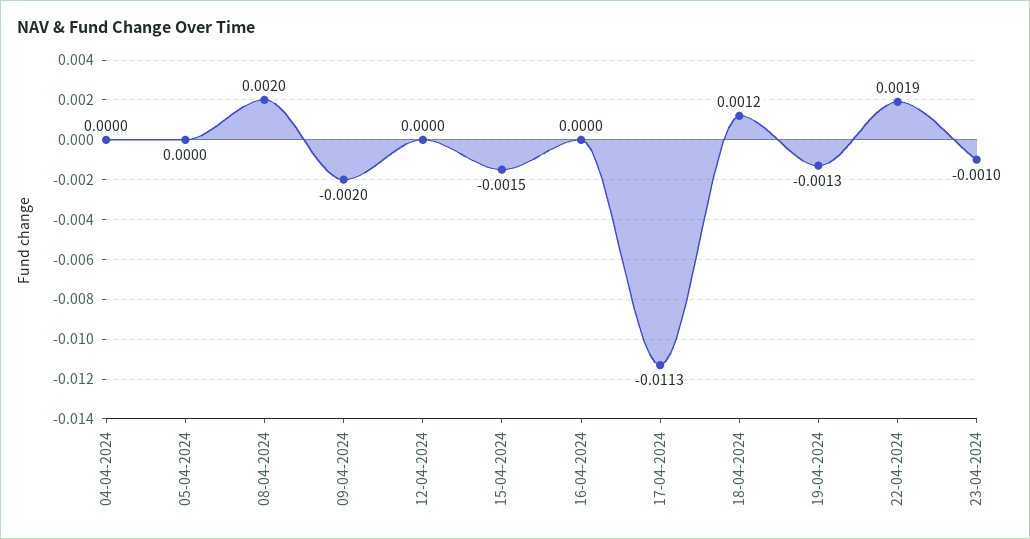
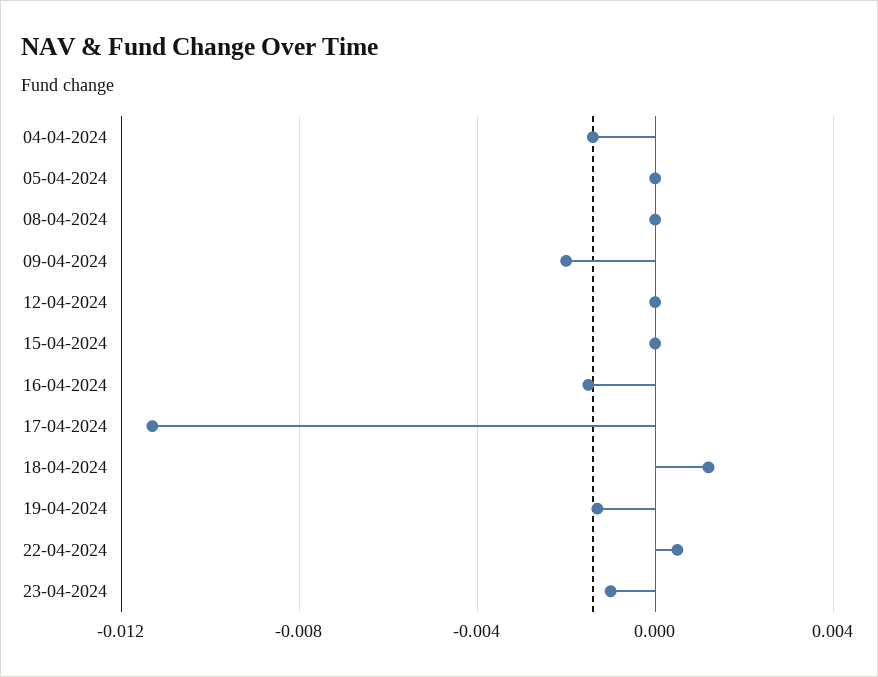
  {
-   "04-04-2024": 0,
+   "04-04-2024": -0.0015,
    "05-04-2024": 0,
-   "08-04-2024": 0.002,
+   "08-04-2024": 0,
    "09-04-2024": -0.002,
    "12-04-2024": 0,
-   "15-04-2024": -0.0015,
+   "15-04-2024": 0,
-   "16-04-2024": 0,
+   "16-04-2024": -0.0015,
    "17-04-2024": -0.0113,
    "18-04-2024": 0.0012,
    "19-04-2024": -0.0013,
-   "22-04-2024": 0.0019,
+   "22-04-2024": 0.0005,
    "23-04-2024": -0.001
  }

